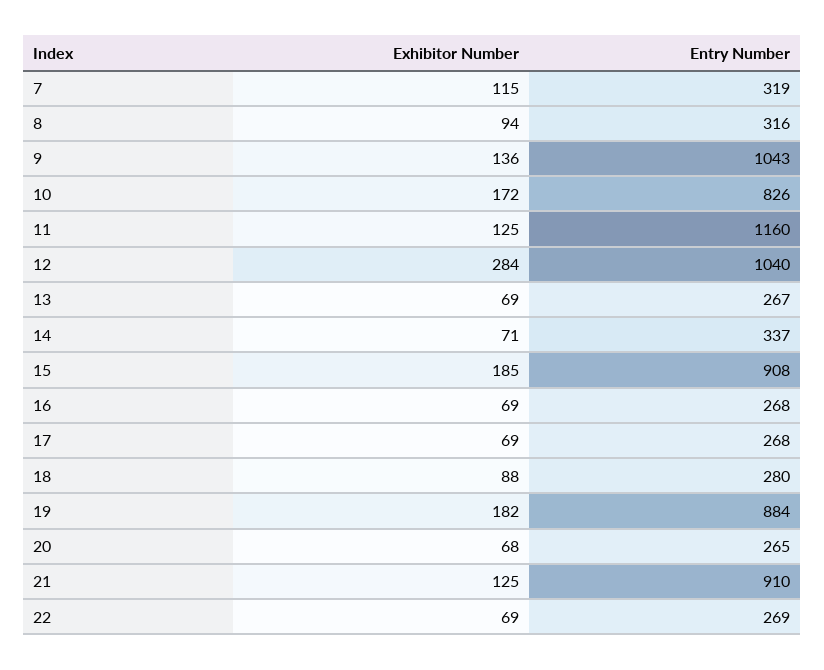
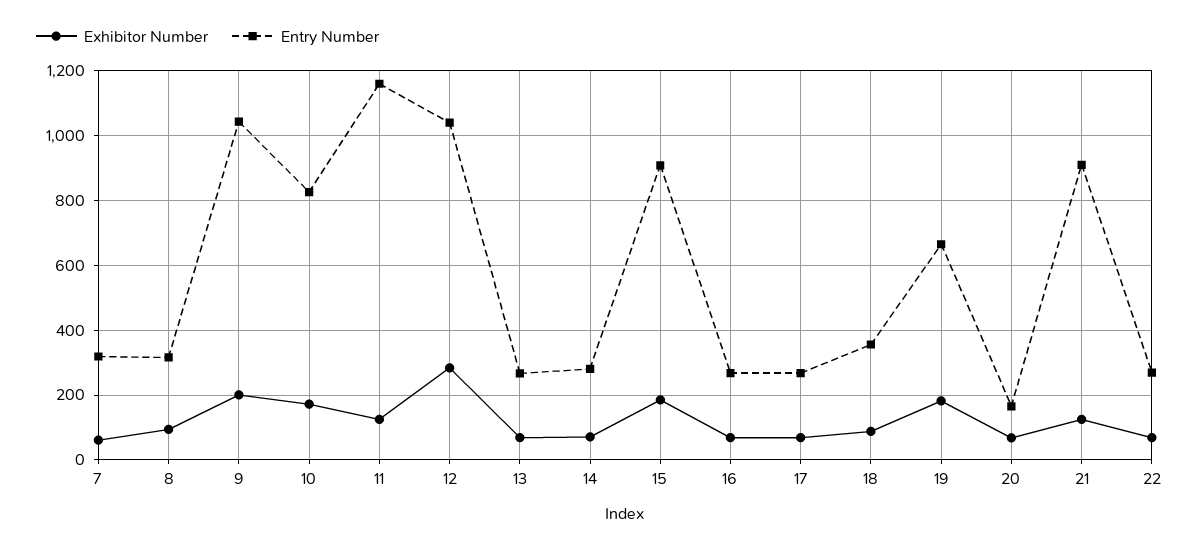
  {
    "Exhibitor Number": {
-     "7": 115,
+     "7": 60,
      "8": 94,
-     "9": 136,
+     "9": 200,
      "10": 172,
      "11": 125,
      "12": 284,
      "13": 69,
      "14": 71,
      "15": 185,
      "16": 69,
      "17": 69,
      "18": 88,
      "19": 182,
      "20": 68,
      "21": 125,
      "22": 69
    },
    "Entry Number": {
      "7": 319,
      "8": 316,
      "9": 1043,
      "10": 826,
      "11": 1160,
      "12": 1040,
      "13": 267,
-     "14": 337,
+     "14": 280,
      "15": 908,
      "16": 268,
      "17": 268,
-     "18": 280,
+     "18": 360,
-     "19": 884,
+     "19": 660,
-     "20": 265,
+     "20": 160,
      "21": 910,
      "22": 269
    }
  }

